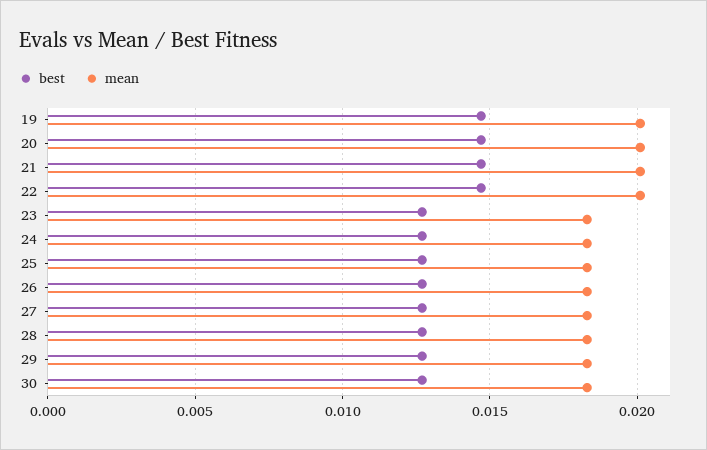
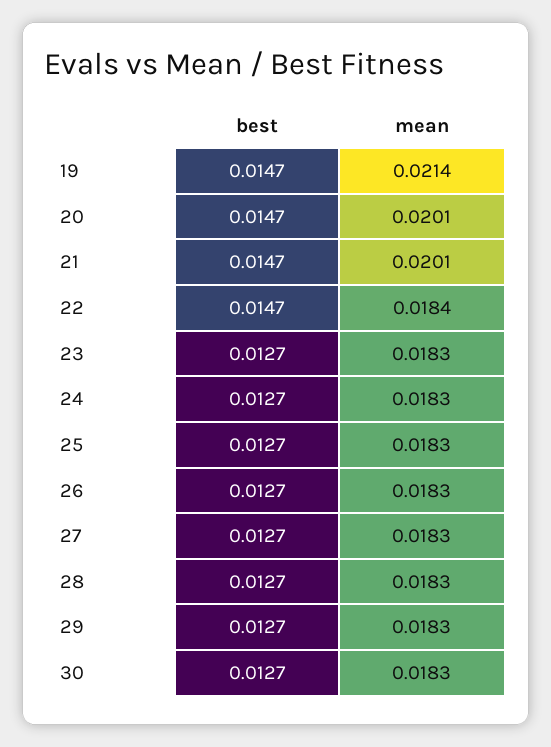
  {
    "best": {
      "19": 0.0147,
      "20": 0.0147,
      "21": 0.0147,
      "22": 0.0147,
      "23": 0.0127,
      "24": 0.0127,
      "25": 0.0127,
      "26": 0.0127,
      "27": 0.0127,
      "28": 0.0127,
      "29": 0.0127,
      "30": 0.0127
    },
    "mean": {
-     "19": 0.02,
+     "19": 0.0214,
      "20": 0.0201,
      "21": 0.0201,
-     "22": 0.02,
+     "22": 0.0184,
      "23": 0.0183,
      "24": 0.0183,
      "25": 0.0183,
      "26": 0.0183,
      "27": 0.0183,
      "28": 0.0183,
      "29": 0.0183,
      "30": 0.0183
    }
  }

